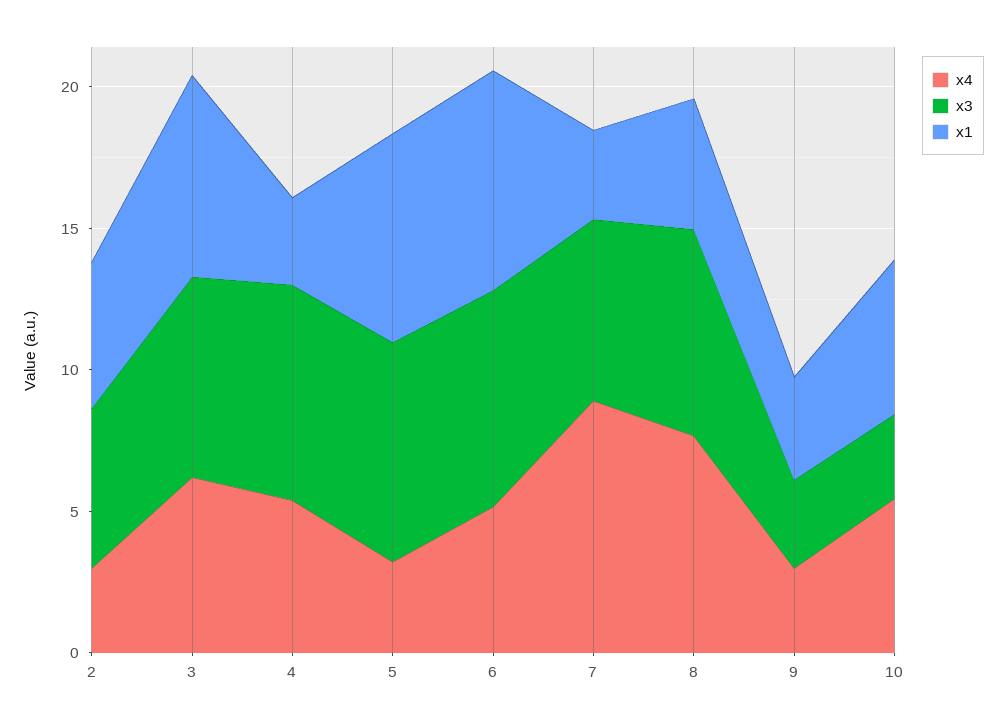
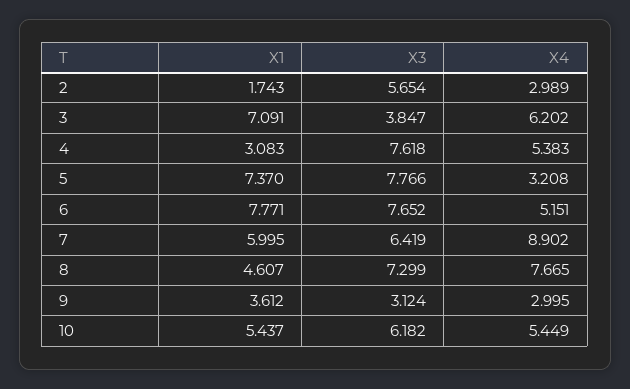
  {
    "x4": {
      "2": 2.989,
      "3": 6.202,
      "4": 5.383,
      "5": 3.208,
      "6": 5.151,
      "7": 8.902,
      "8": 7.665,
      "9": 2.995,
      "10": 5.449
    },
    "x3": {
      "2": 5.654,
-     "3": 7,
+     "3": 3.847,
      "4": 7.618,
      "5": 7.766,
      "6": 7.652,
      "7": 6.419,
      "8": 7.299,
      "9": 3.124,
-     "10": 3
+     "10": 6.182
    },
    "x1": {
-     "2": 5,
+     "2": 1.743,
      "3": 7.091,
      "4": 3.083,
      "5": 7.37,
      "6": 7.771,
-     "7": 3,
+     "7": 5.995,
      "8": 4.607,
      "9": 3.612,
      "10": 5.437
    }
  }

